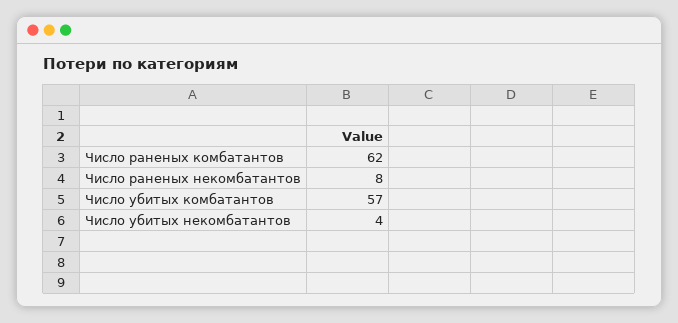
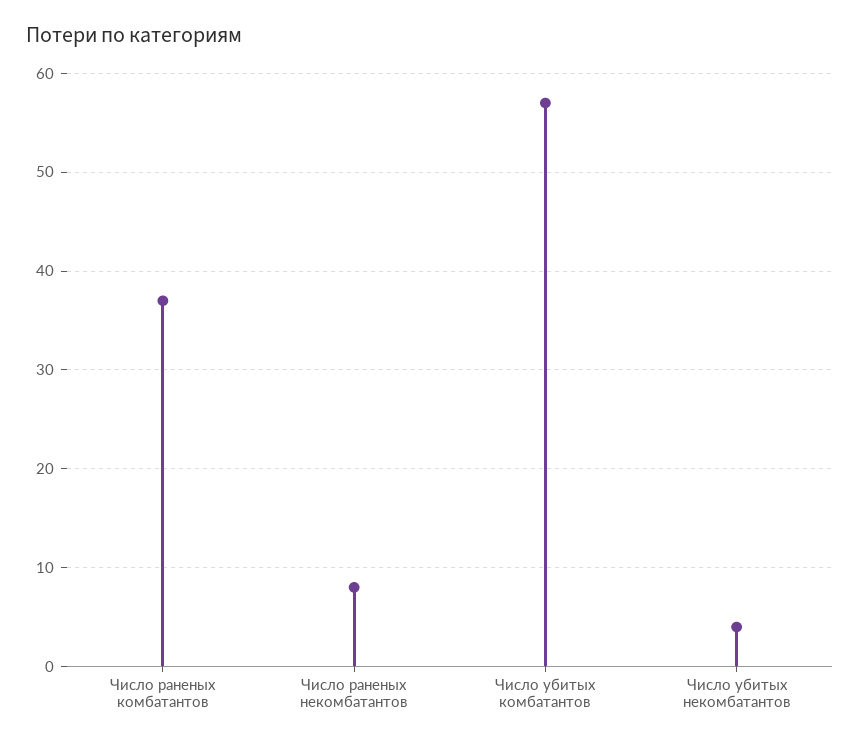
  {
-   "Число раненых комбатантов": 62,
+   "Число раненых комбатантов": 37,
    "Число раненых некомбатантов": 8,
    "Число убитых комбатантов": 57,
    "Число убитых некомбатантов": 4
  }

